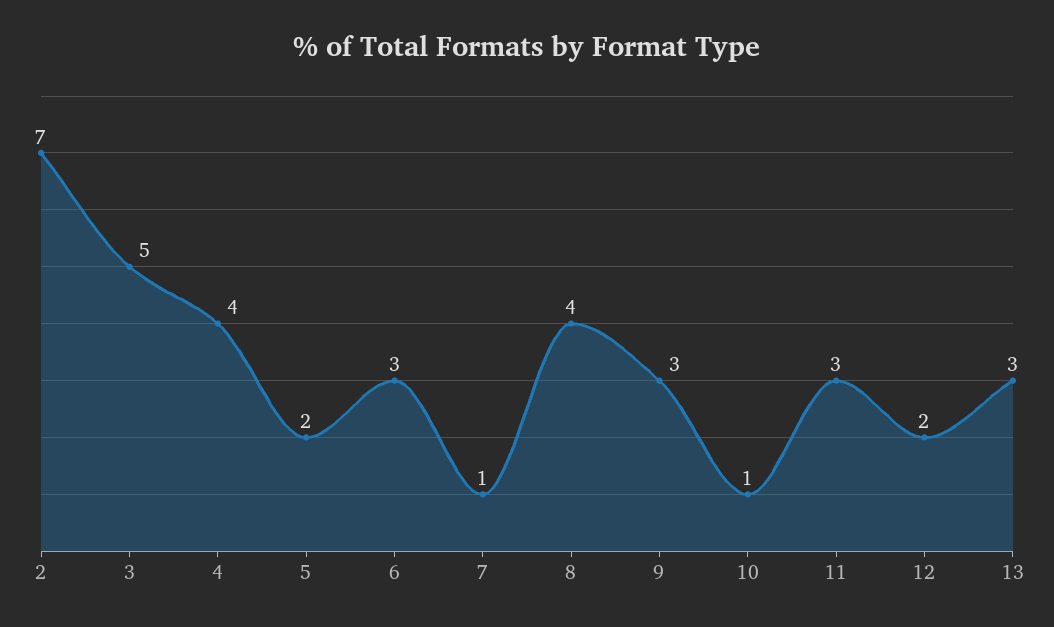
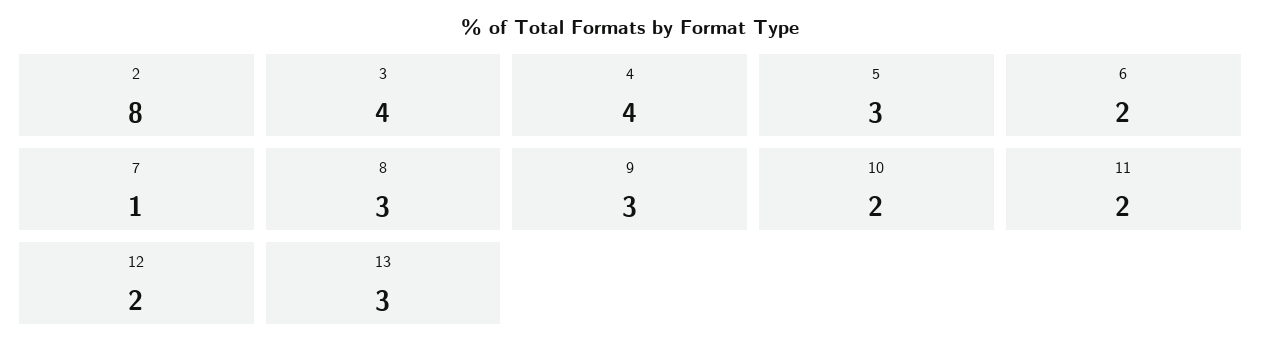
  {
-   "2": 7,
+   "2": 8,
-   "3": 5,
+   "3": 4,
    "4": 4,
-   "5": 2,
+   "5": 3,
-   "6": 3,
+   "6": 2,
    "7": 1,
-   "8": 4,
+   "8": 3,
    "9": 3,
-   "10": 1,
+   "10": 2,
-   "11": 3,
+   "11": 2,
    "12": 2,
    "13": 3
  }

